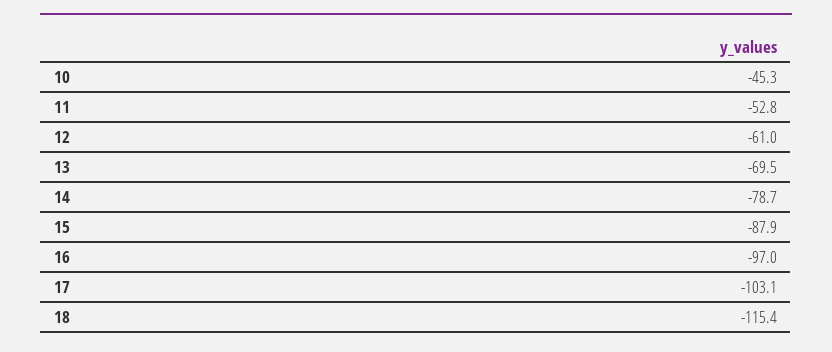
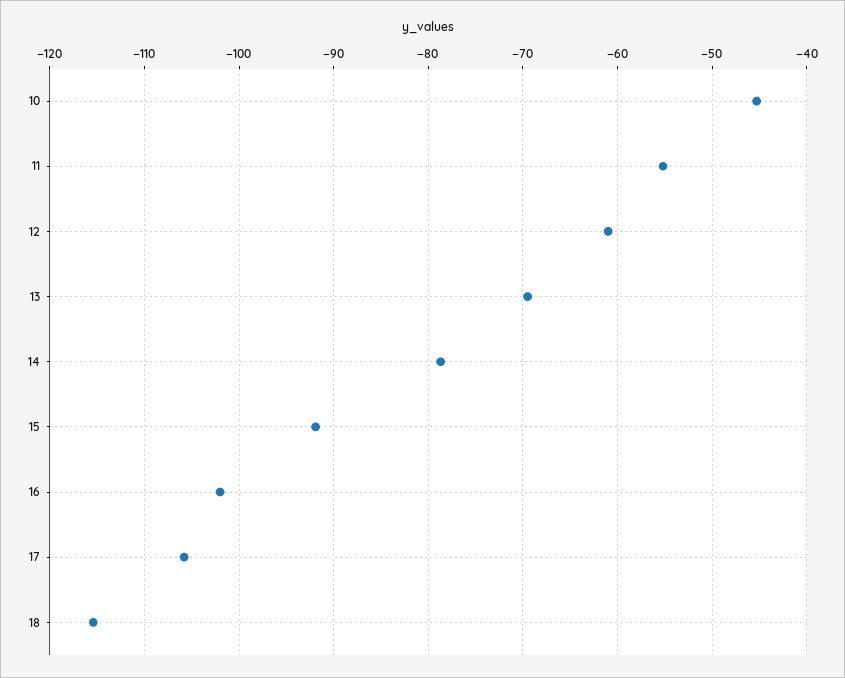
  {
    "10": -45.3,
-   "11": -52.8,
+   "11": -55,
    "12": -61,
    "13": -69.5,
    "14": -78.7,
-   "15": -87.9,
+   "15": -92,
-   "16": -97,
+   "16": -102,
-   "17": -103.1,
+   "17": -106,
    "18": -115.4
  }

